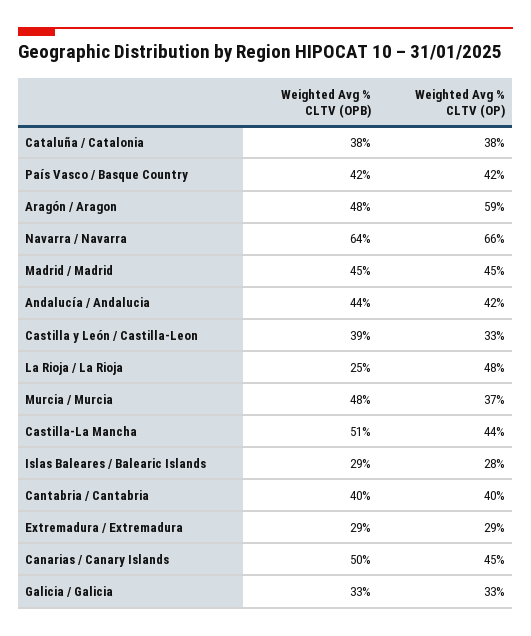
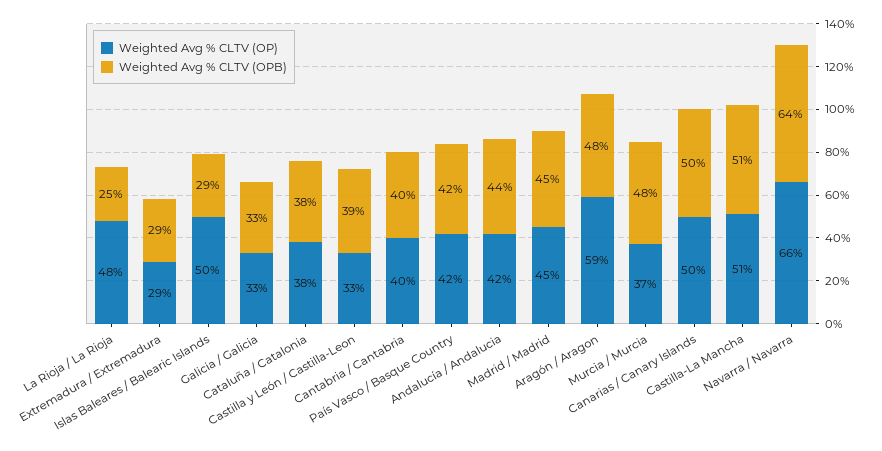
  {
    "Weighted Avg % CLTV (OPB)": {
      "Cataluña / Catalonia": 38,
      "País Vasco / Basque Country": 42,
      "Aragón / Aragon": 48,
      "Navarra / Navarra": 64,
      "Madrid / Madrid": 45,
      "Andalucía / Andalucia": 44,
      "Castilla y León / Castilla-Leon": 39,
      "La Rioja / La Rioja": 25,
      "Murcia / Murcia": 48,
      "Castilla-La Mancha": 51,
      "Islas Baleares / Balearic Islands": 29,
      "Cantabria / Cantabria": 40,
      "Extremadura / Extremadura": 29,
      "Canarias / Canary Islands": 50,
      "Galicia / Galicia": 33
    },
    "Weighted Avg % CLTV (OP)": {
      "Cataluña / Catalonia": 38,
      "País Vasco / Basque Country": 42,
      "Aragón / Aragon": 59,
      "Navarra / Navarra": 66,
      "Madrid / Madrid": 45,
      "Andalucía / Andalucia": 42,
      "Castilla y León / Castilla-Leon": 33,
      "La Rioja / La Rioja": 48,
      "Murcia / Murcia": 37,
-     "Castilla-La Mancha": 44,
+     "Castilla-La Mancha": 51,
-     "Islas Baleares / Balearic Islands": 28,
+     "Islas Baleares / Balearic Islands": 50,
      "Cantabria / Cantabria": 40,
      "Extremadura / Extremadura": 29,
-     "Canarias / Canary Islands": 45,
+     "Canarias / Canary Islands": 50,
      "Galicia / Galicia": 33
    }
  }

